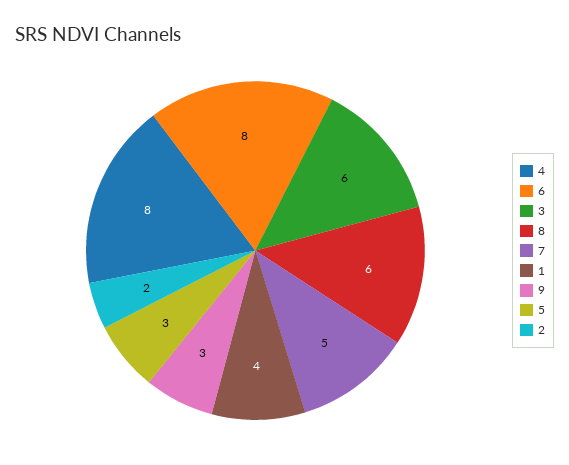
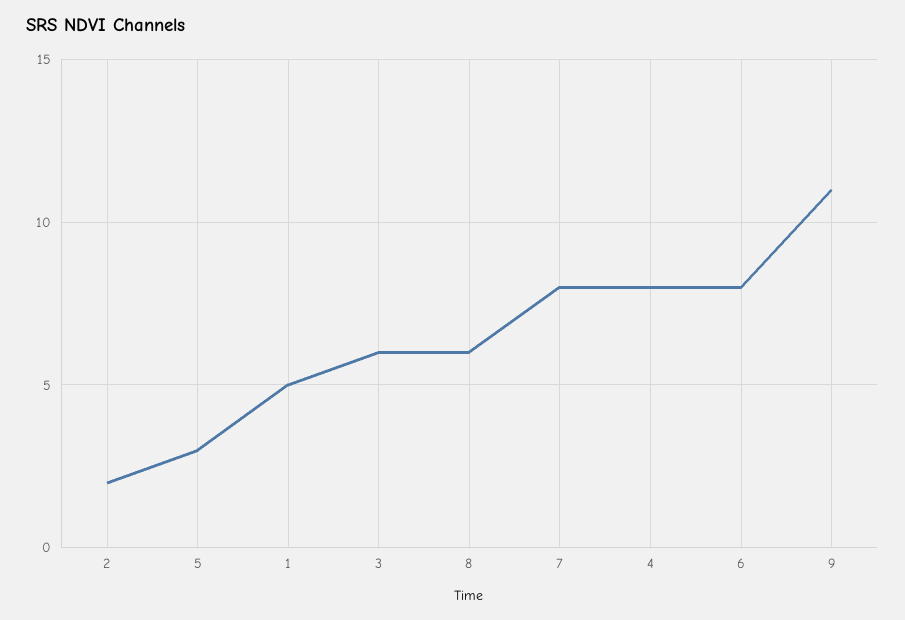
  {
    "4": 8,
    "6": 8,
    "3": 6,
    "8": 6,
-   "7": 5,
+   "7": 8,
-   "1": 4,
+   "1": 5,
-   "9": 3,
+   "9": 11,
    "5": 3,
    "2": 2
  }

